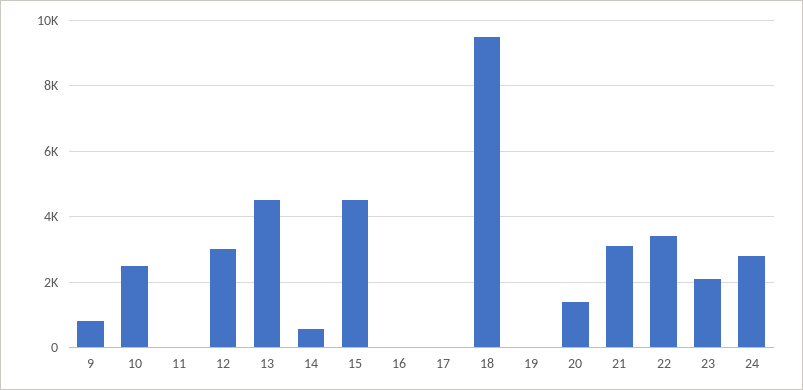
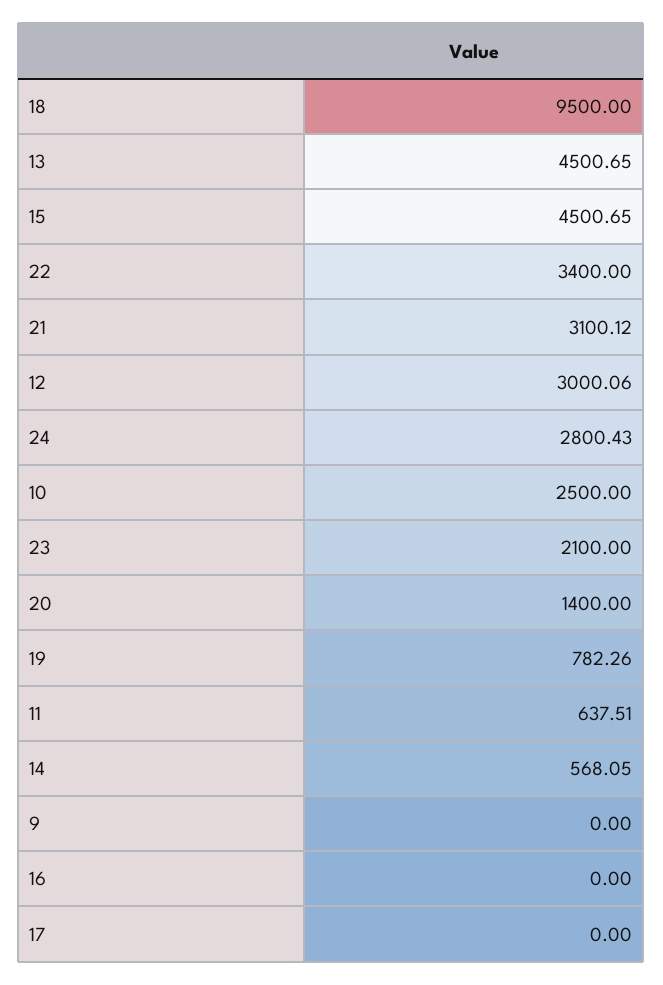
  {
-   "9": 800,
+   "9": 0,
    "10": 2500,
-   "11": 0,
+   "11": 637.51,
    "12": 3000.06,
    "13": 4500.65,
    "14": 568.05,
    "15": 4500.65,
    "16": 0,
    "17": 0,
    "18": 9500,
-   "19": 0,
+   "19": 782.26,
    "20": 1400,
    "21": 3100.12,
    "22": 3400,
    "23": 2100,
    "24": 2800.43
  }

